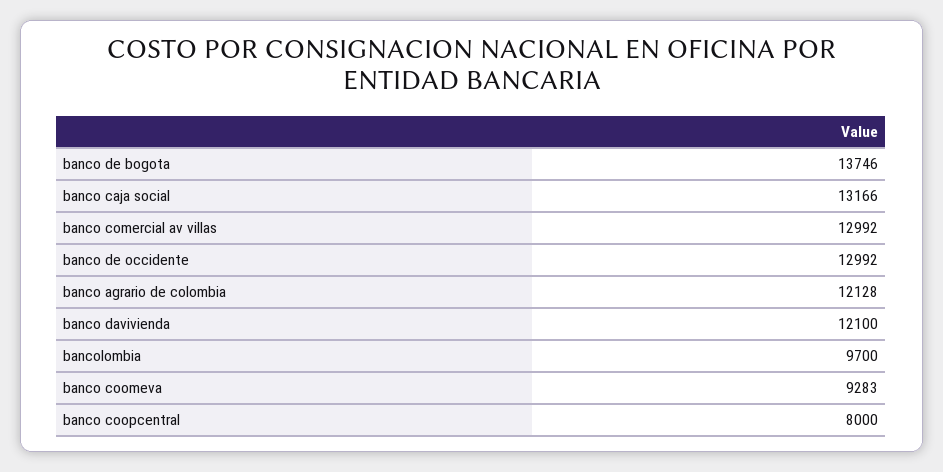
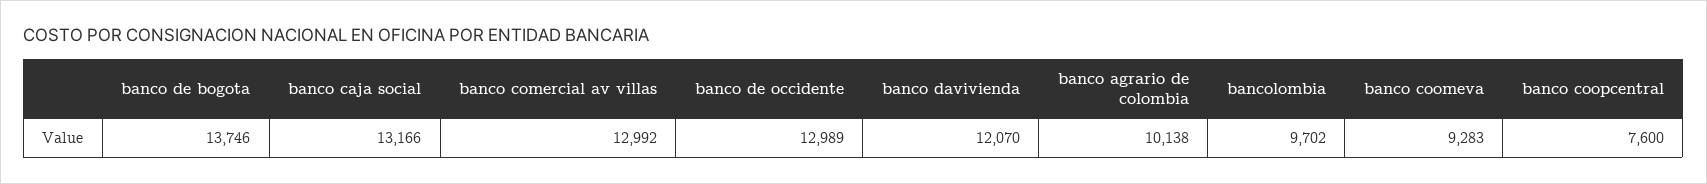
  {
    "banco de bogota": 13746,
    "banco caja social": 13166,
    "banco comercial av villas": 12992,
-   "banco de occidente": 12992,
+   "banco de occidente": 12989,
-   "banco agrario de colombia": 12128,
+   "banco agrario de colombia": 10138,
-   "banco davivienda": 12100,
+   "banco davivienda": 12070,
-   "bancolombia": 9700,
+   "bancolombia": 9702,
    "banco coomeva": 9283,
-   "banco coopcentral": 8000
+   "banco coopcentral": 7600
  }

